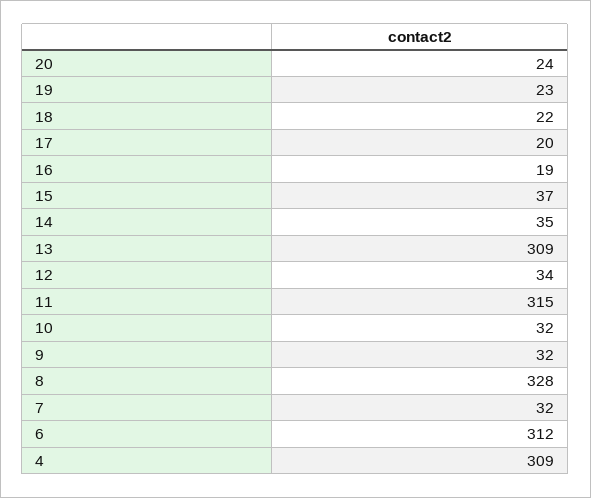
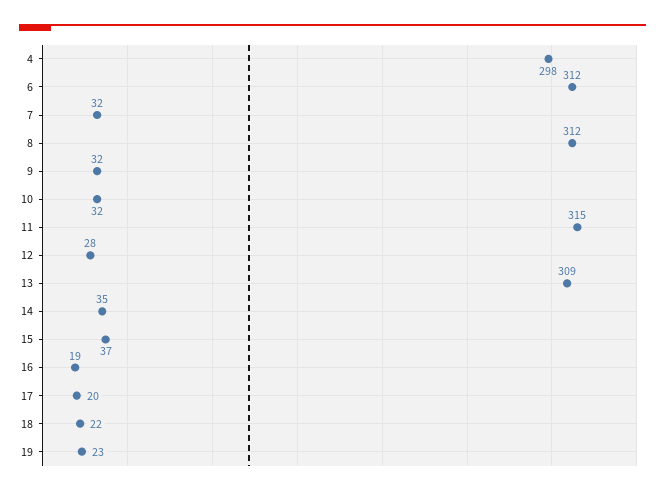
  {
-   "20": 24,
    "19": 23,
    "18": 22,
    "17": 20,
    "16": 19,
    "15": 37,
    "14": 35,
    "13": 309,
-   "12": 34,
+   "12": 28,
    "11": 315,
    "10": 32,
    "9": 32,
-   "8": 328,
+   "8": 312,
    "7": 32,
    "6": 312,
-   "4": 309
+   "4": 298
  }

